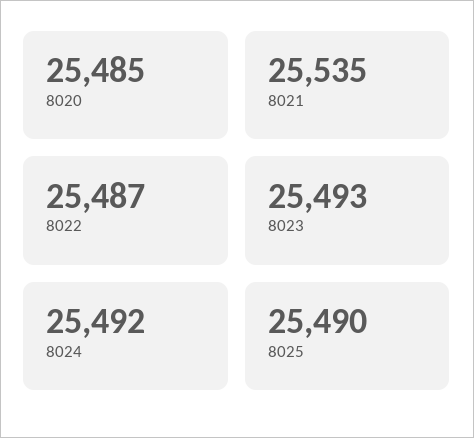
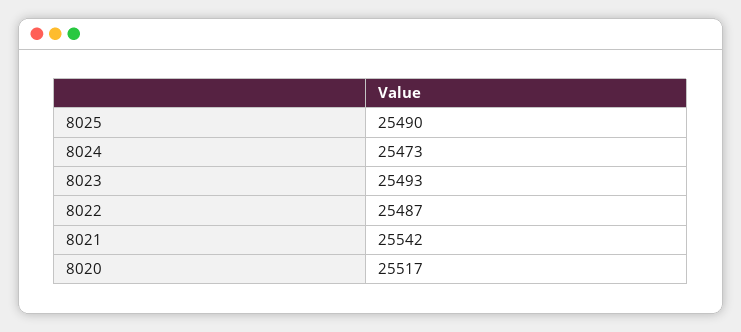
  {
-   "8020": 25485,
+   "8020": 25517,
-   "8021": 25535,
+   "8021": 25542,
    "8022": 25487,
    "8023": 25493,
-   "8024": 25492,
+   "8024": 25473,
    "8025": 25490
  }

